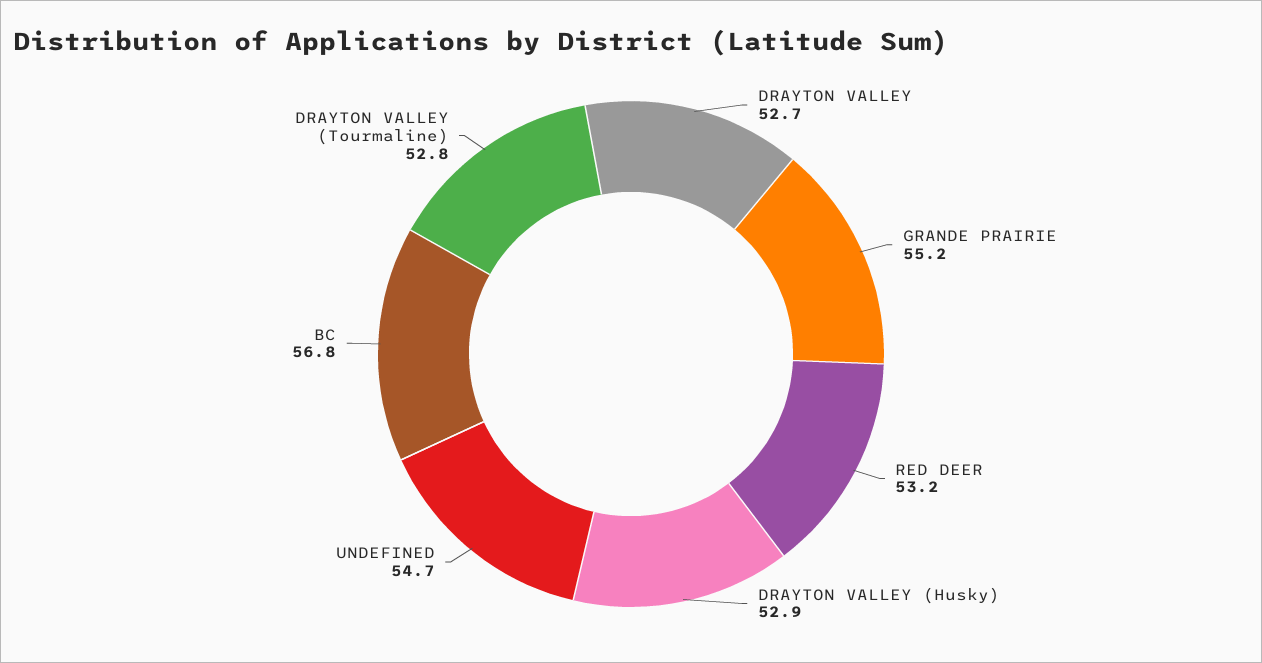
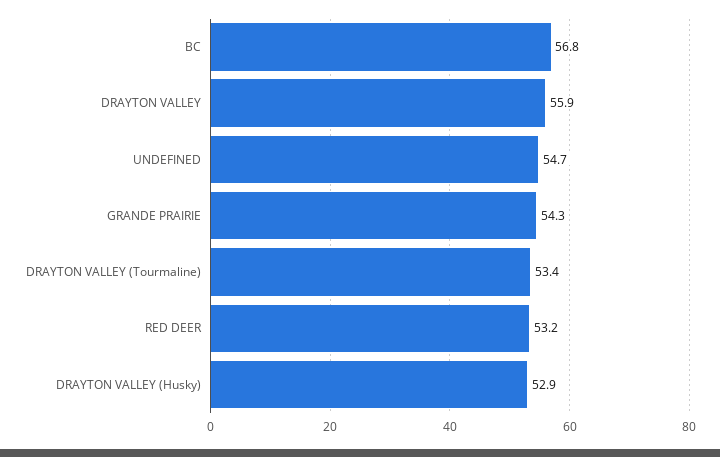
  {
-   "DRAYTON VALLEY": 52.7,
+   "DRAYTON VALLEY": 55.9,
-   "GRANDE PRAIRIE": 55.2,
+   "GRANDE PRAIRIE": 54.3,
    "RED DEER": 53.2,
    "DRAYTON VALLEY (Husky)": 52.9,
    "UNDEFINED": 54.7,
    "BC": 56.8,
-   "DRAYTON VALLEY (Tourmaline)": 52.8
+   "DRAYTON VALLEY (Tourmaline)": 53.4
  }

